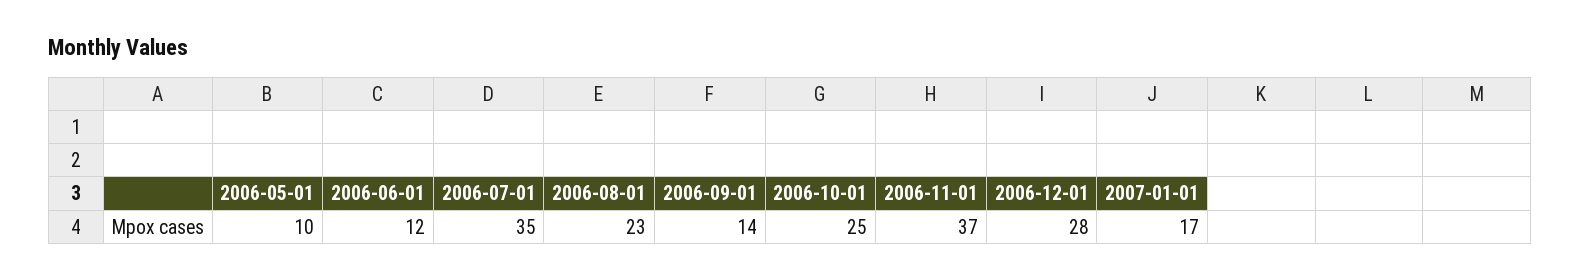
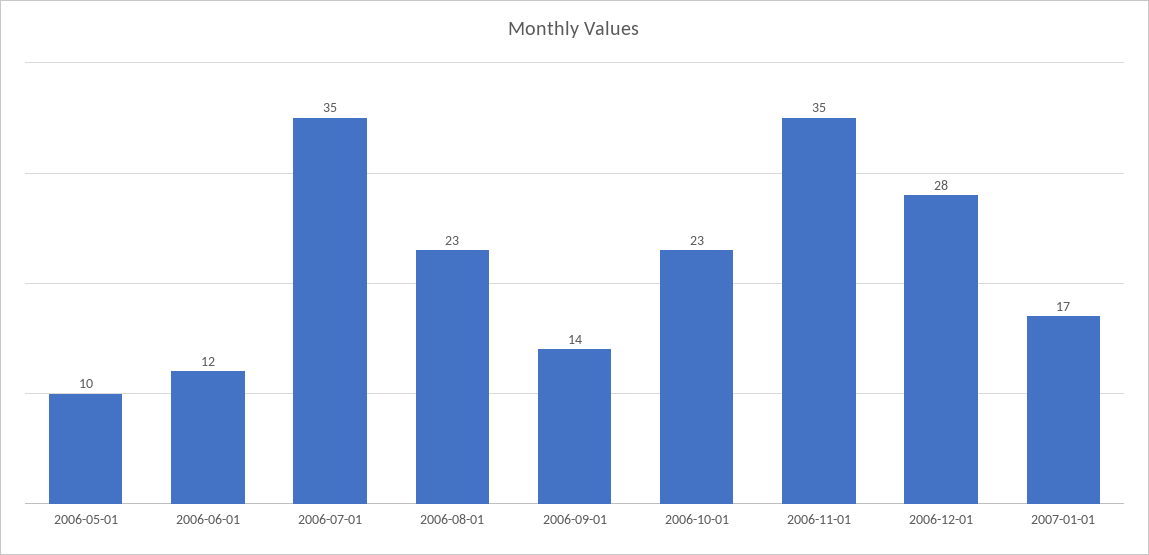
  {
    "2006-05-01": 10,
    "2006-06-01": 12,
    "2006-07-01": 35,
    "2006-08-01": 23,
    "2006-09-01": 14,
-   "2006-10-01": 25,
+   "2006-10-01": 23,
-   "2006-11-01": 37,
+   "2006-11-01": 35,
    "2006-12-01": 28,
    "2007-01-01": 17
  }

